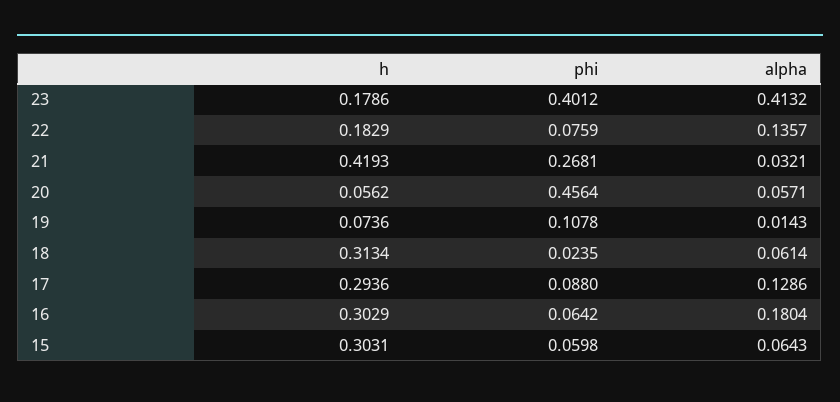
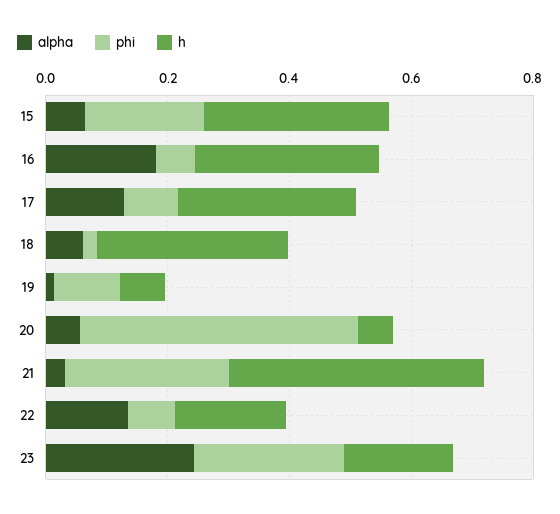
  {
    "h": {
      "23": 0.1786,
      "22": 0.1829,
      "21": 0.4193,
      "20": 0.0562,
      "19": 0.0736,
      "18": 0.3134,
      "17": 0.2936,
      "16": 0.3029,
      "15": 0.3031
    },
    "phi": {
-     "23": 0.4012,
+     "23": 0.25,
      "22": 0.0759,
      "21": 0.2681,
      "20": 0.4564,
      "19": 0.1078,
      "18": 0.0235,
      "17": 0.088,
      "16": 0.0642,
-     "15": 0.0598
+     "15": 0.2
    },
    "alpha": {
-     "23": 0.4132,
+     "23": 0.25,
      "22": 0.1357,
      "21": 0.0321,
      "20": 0.0571,
      "19": 0.0143,
      "18": 0.0614,
      "17": 0.1286,
      "16": 0.1804,
      "15": 0.0643
    }
  }

